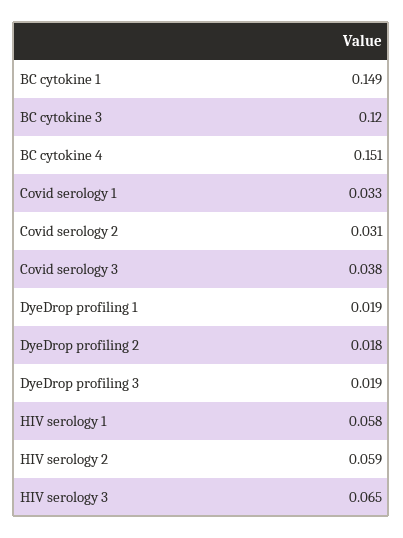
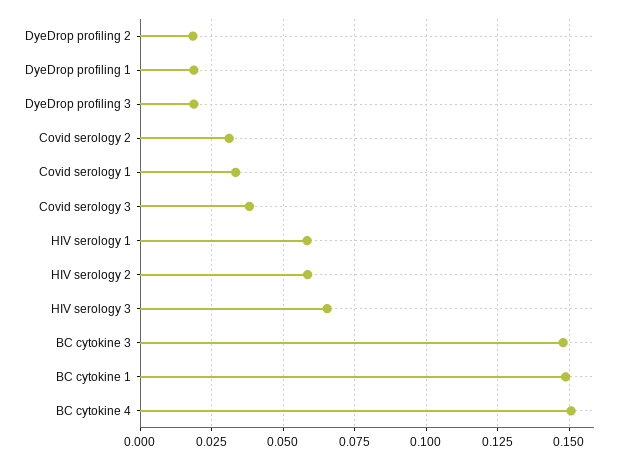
  {
    "BC cytokine 1": 0.149,
-   "BC cytokine 3": 0.12,
+   "BC cytokine 3": 0.1475,
    "BC cytokine 4": 0.151,
    "Covid serology 1": 0.033,
    "Covid serology 2": 0.031,
    "Covid serology 3": 0.038,
    "DyeDrop profiling 1": 0.019,
    "DyeDrop profiling 2": 0.018,
    "DyeDrop profiling 3": 0.019,
    "HIV serology 1": 0.058,
    "HIV serology 2": 0.059,
    "HIV serology 3": 0.065
  }

